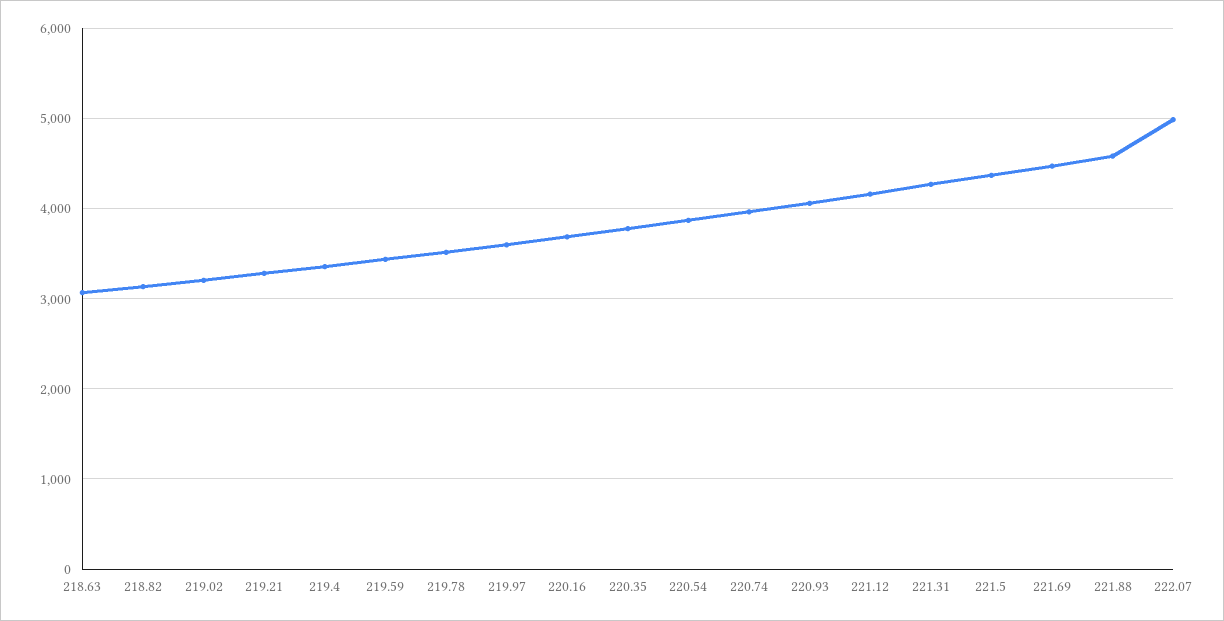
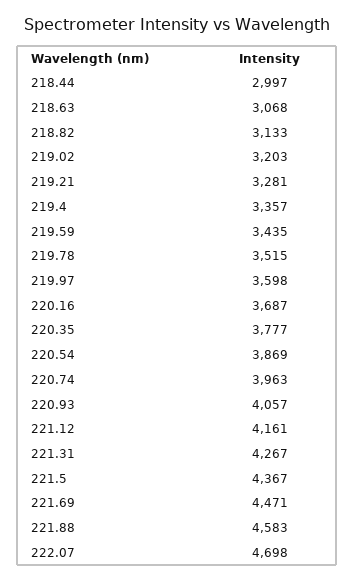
  {
    "218.63": 3068,
    "218.82": 3133,
    "219.02": 3203,
    "219.21": 3281,
    "219.4": 3357,
    "219.59": 3435,
    "219.78": 3515,
    "219.97": 3598,
    "220.16": 3687,
    "220.35": 3777,
    "220.54": 3869,
    "220.74": 3963,
    "220.93": 4057,
    "221.12": 4161,
    "221.31": 4267,
    "221.5": 4367,
    "221.69": 4471,
    "221.88": 4583,
-   "222.07": 5000
+   "222.07": 4698,
+   "218.44": 2997
  }

